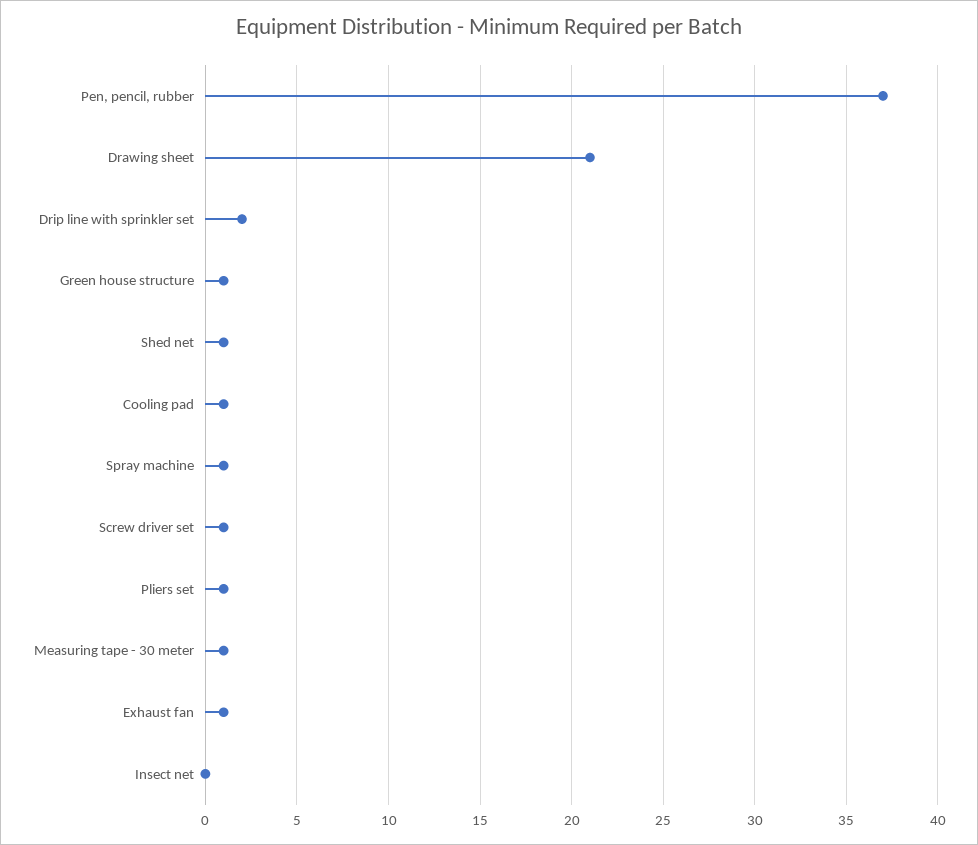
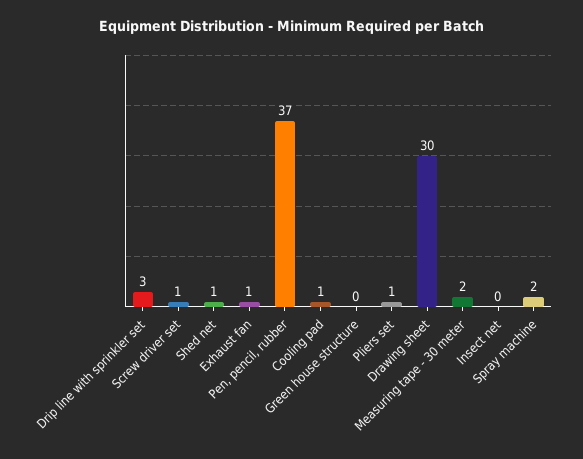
  {
    "Pen, pencil, rubber": 37,
-   "Drawing sheet": 21,
+   "Drawing sheet": 30,
-   "Drip line with sprinkler set": 2,
+   "Drip line with sprinkler set": 3,
-   "Green house structure": 1,
+   "Green house structure": 0,
    "Shed net": 1,
    "Cooling pad": 1,
-   "Spray machine": 1,
+   "Spray machine": 2,
    "Screw driver set": 1,
    "Pliers set": 1,
-   "Measuring tape - 30 meter": 1,
+   "Measuring tape - 30 meter": 2,
    "Exhaust fan": 1,
    "Insect net": 0
  }

